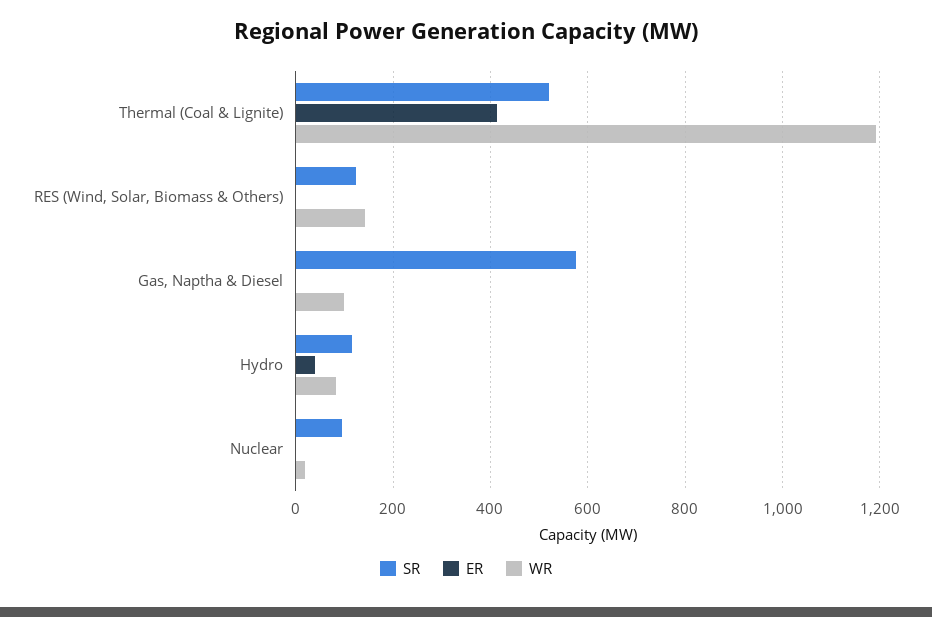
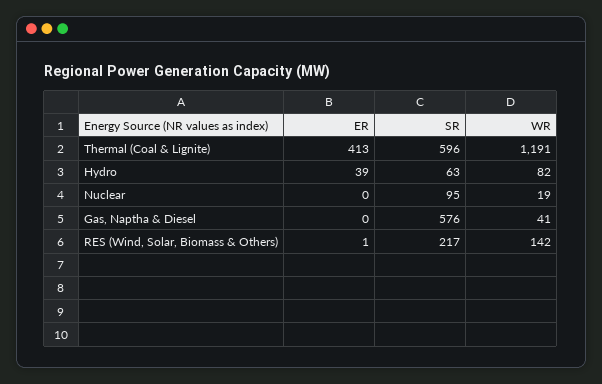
  {
    "SR": {
-     "Thermal (Coal & Lignite)": 520,
+     "Thermal (Coal & Lignite)": 596,
-     "RES (Wind, Solar, Biomass & Others)": 120,
+     "RES (Wind, Solar, Biomass & Others)": 217,
      "Gas, Naptha & Diesel": 576,
-     "Hydro": 120,
+     "Hydro": 63,
      "Nuclear": 95
    },
    "ER": {
      "Thermal (Coal & Lignite)": 413,
      "RES (Wind, Solar, Biomass & Others)": 1,
      "Gas, Naptha & Diesel": 0,
      "Hydro": 39,
      "Nuclear": 0
    },
    "WR": {
      "Thermal (Coal & Lignite)": 1191,
      "RES (Wind, Solar, Biomass & Others)": 142,
-     "Gas, Naptha & Diesel": 100,
+     "Gas, Naptha & Diesel": 41,
      "Hydro": 82,
      "Nuclear": 19
    }
  }

